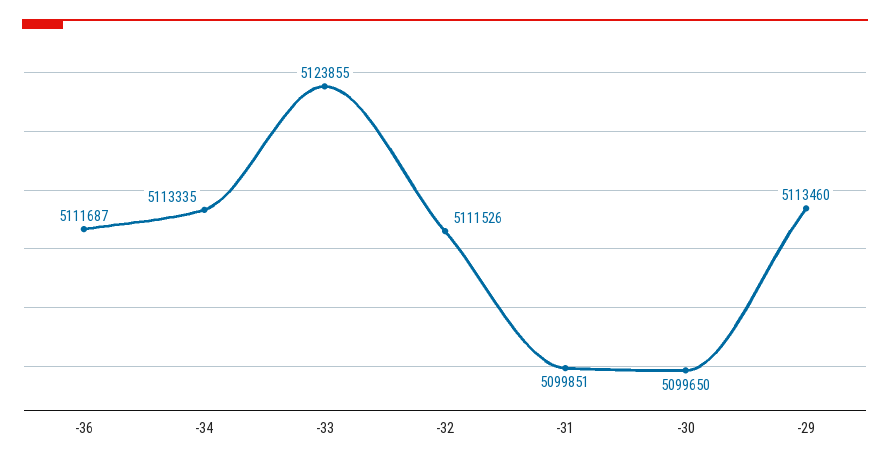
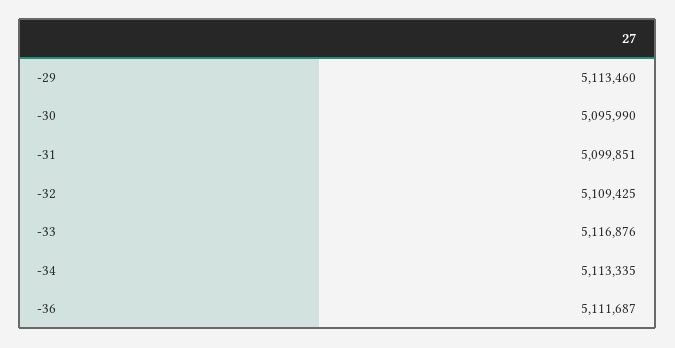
  {
    "-36": 5111687,
    "-34": 5113335,
-   "-33": 5123855,
+   "-33": 5116876,
-   "-32": 5111526,
+   "-32": 5109425,
    "-31": 5099851,
-   "-30": 5099650,
+   "-30": 5095990,
    "-29": 5113460
  }

